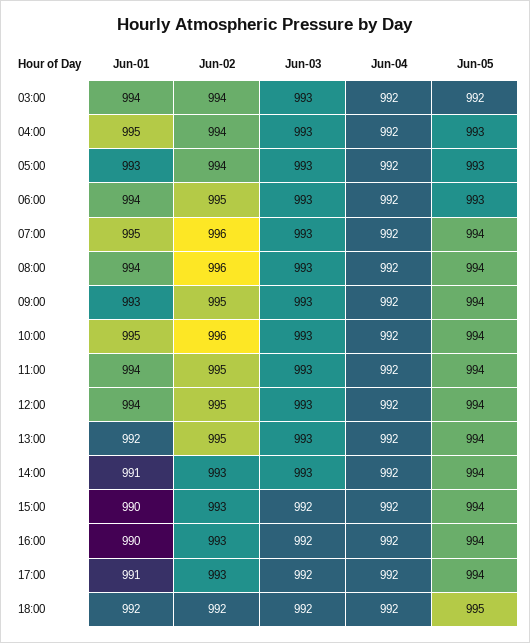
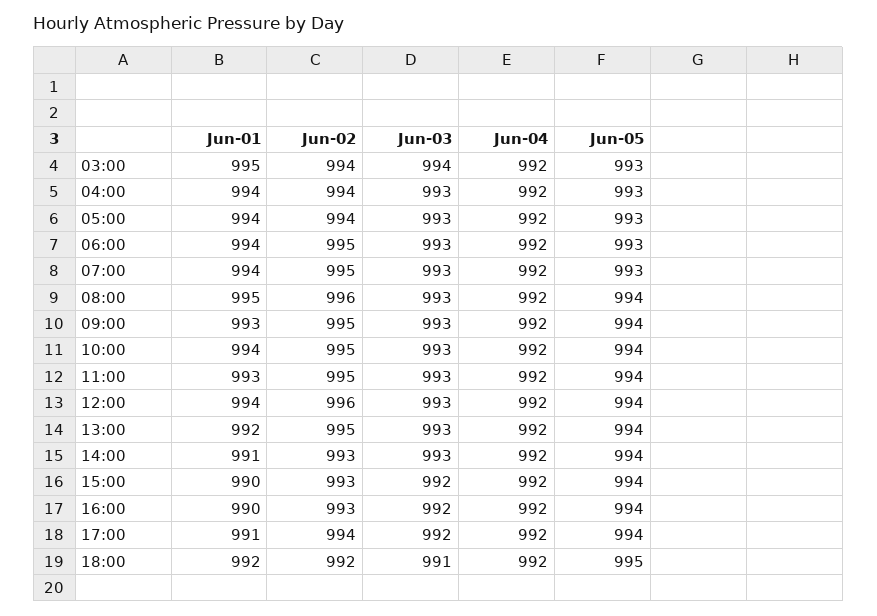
  {
    "Jun-01": {
-     "03:00": 994,
+     "03:00": 995,
-     "04:00": 995,
+     "04:00": 994,
-     "05:00": 993,
+     "05:00": 994,
      "06:00": 994,
-     "07:00": 995,
+     "07:00": 994,
-     "08:00": 994,
+     "08:00": 995,
      "09:00": 993,
-     "10:00": 995,
+     "10:00": 994,
-     "11:00": 994,
+     "11:00": 993,
      "12:00": 994,
      "13:00": 992,
      "14:00": 991,
      "15:00": 990,
      "16:00": 990,
      "17:00": 991,
      "18:00": 992
    },
    "Jun-02": {
      "03:00": 994,
      "04:00": 994,
      "05:00": 994,
      "06:00": 995,
-     "07:00": 996,
+     "07:00": 995,
      "08:00": 996,
      "09:00": 995,
-     "10:00": 996,
+     "10:00": 995,
      "11:00": 995,
-     "12:00": 995,
+     "12:00": 996,
      "13:00": 995,
      "14:00": 993,
      "15:00": 993,
      "16:00": 993,
-     "17:00": 993,
+     "17:00": 994,
      "18:00": 992
    },
    "Jun-03": {
-     "03:00": 993,
+     "03:00": 994,
      "04:00": 993,
      "05:00": 993,
      "06:00": 993,
      "07:00": 993,
      "08:00": 993,
      "09:00": 993,
      "10:00": 993,
      "11:00": 993,
      "12:00": 993,
      "13:00": 993,
      "14:00": 993,
      "15:00": 992,
      "16:00": 992,
      "17:00": 992,
-     "18:00": 992
+     "18:00": 991
    },
    "Jun-04": {
      "03:00": 992,
      "04:00": 992,
      "05:00": 992,
      "06:00": 992,
      "07:00": 992,
      "08:00": 992,
      "09:00": 992,
      "10:00": 992,
      "11:00": 992,
      "12:00": 992,
      "13:00": 992,
      "14:00": 992,
      "15:00": 992,
      "16:00": 992,
      "17:00": 992,
      "18:00": 992
    },
    "Jun-05": {
-     "03:00": 992,
+     "03:00": 993,
      "04:00": 993,
      "05:00": 993,
      "06:00": 993,
-     "07:00": 994,
+     "07:00": 993,
      "08:00": 994,
      "09:00": 994,
      "10:00": 994,
      "11:00": 994,
      "12:00": 994,
      "13:00": 994,
      "14:00": 994,
      "15:00": 994,
      "16:00": 994,
      "17:00": 994,
      "18:00": 995
    }
  }

